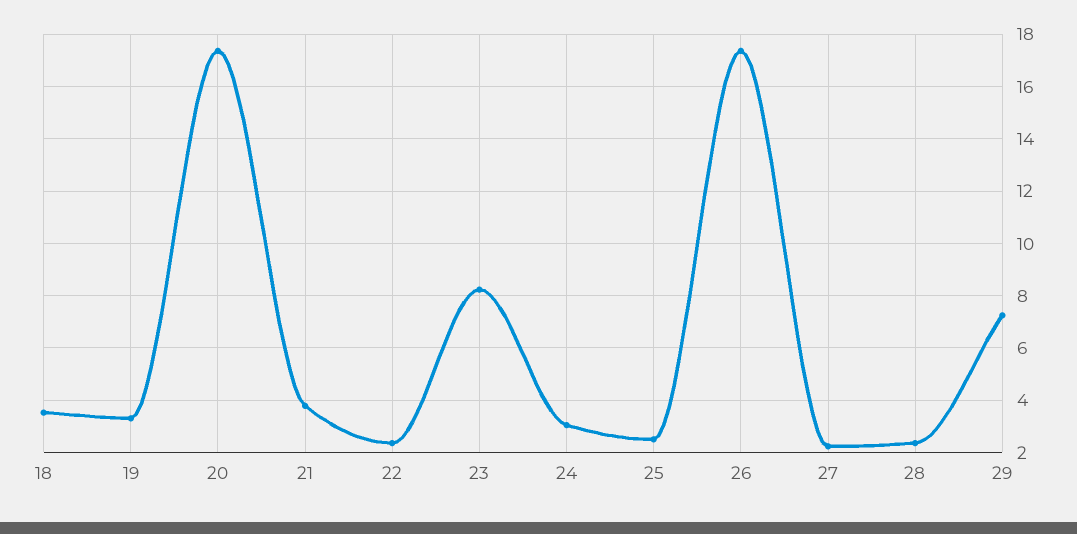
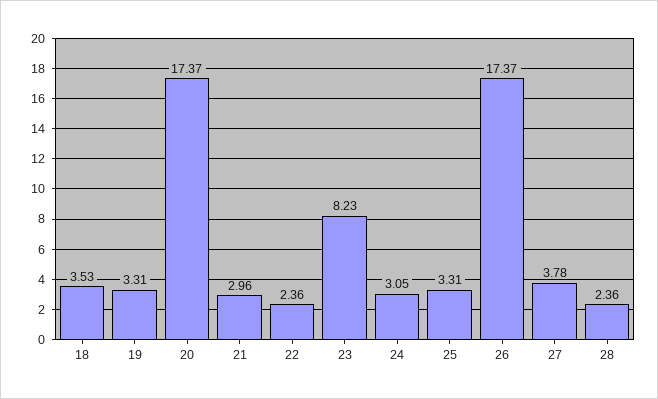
  {
    "18": 3.53,
    "19": 3.31,
    "20": 17.37,
-   "21": 3.75,
+   "21": 2.96,
    "22": 2.36,
    "23": 8.23,
    "24": 3.05,
-   "25": 2.5,
+   "25": 3.31,
    "26": 17.37,
-   "27": 2.25,
+   "27": 3.78,
-   "28": 2.36,
+   "28": 2.36
-   "29": 7.25
  }

